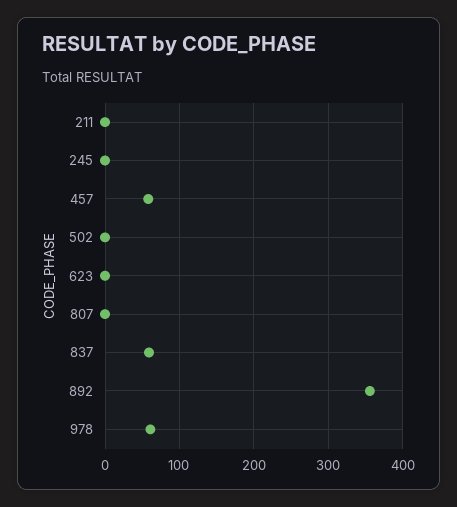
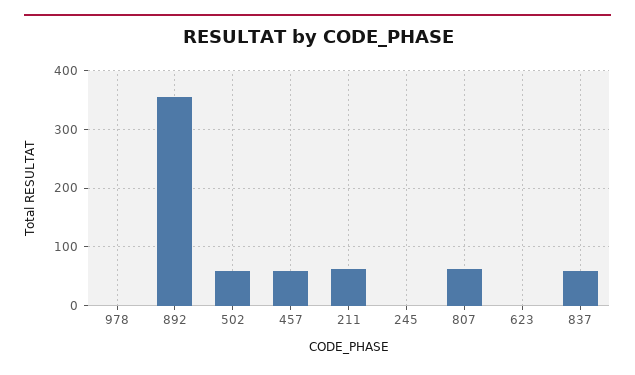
  {
-   "211": 0,
+   "211": 60,
    "245": 0,
    "457": 60,
-   "502": 0,
+   "502": 60,
    "623": 0,
-   "807": 0,
+   "807": 60,
    "837": 60,
    "892": 360,
-   "978": 60
+   "978": 0
  }

